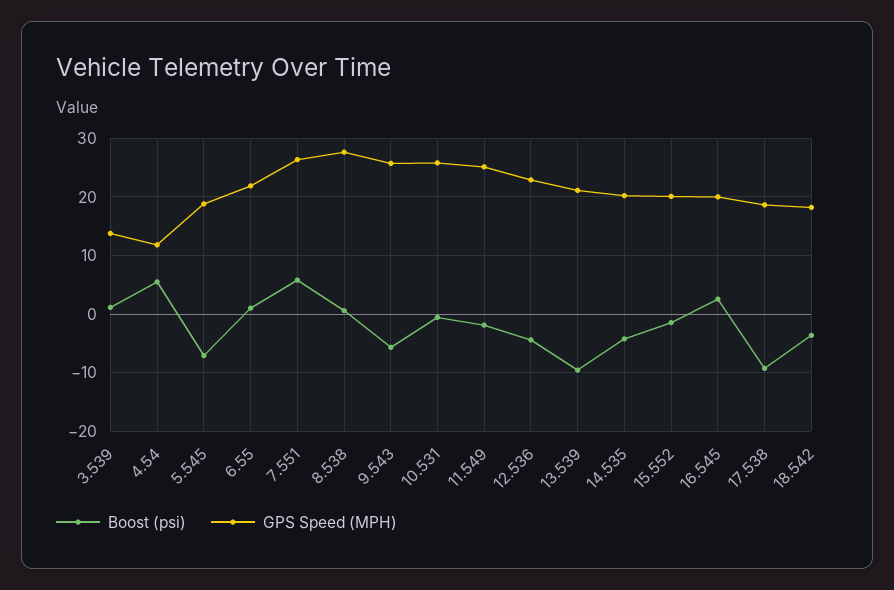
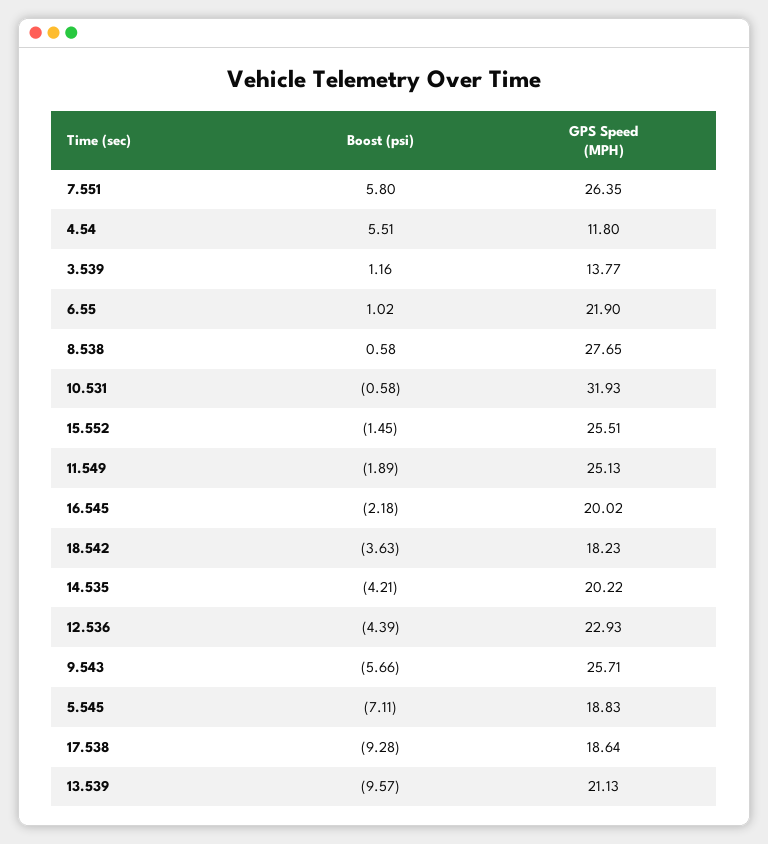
  {
    "Boost (psi)": {
      "3.539": 1.16,
      "4.54": 5.51,
      "5.545": -7.11,
      "6.55": 1.02,
      "7.551": 5.8,
      "8.538": 0.58,
      "9.543": -5.66,
      "10.531": -0.58,
      "11.549": -1.89,
      "12.536": -4.39,
      "13.539": -9.57,
      "14.535": -4.21,
      "15.552": -1.45,
-     "16.545": 2,
+     "16.545": -2.18,
      "17.538": -9.28,
      "18.542": -3.63
    },
    "GPS Speed (MPH)": {
      "3.539": 13.77,
      "4.54": 11.8,
      "5.545": 18.83,
      "6.55": 21.9,
      "7.551": 26.35,
      "8.538": 27.65,
      "9.543": 25.71,
-     "10.531": 26,
+     "10.531": 31.93,
      "11.549": 25.13,
      "12.536": 22.93,
      "13.539": 21.13,
      "14.535": 20.22,
-     "15.552": 20,
+     "15.552": 25.51,
      "16.545": 20.02,
      "17.538": 18.64,
      "18.542": 18.23
    }
  }

